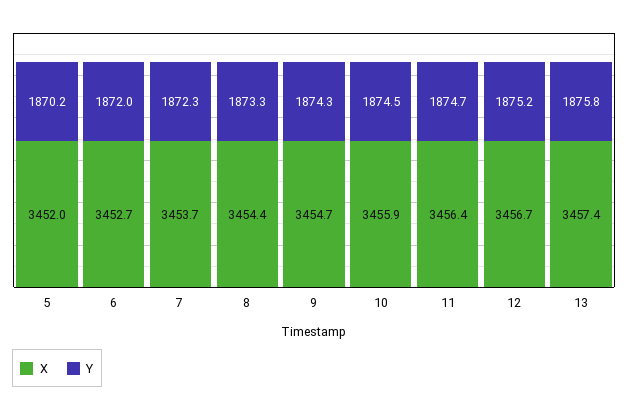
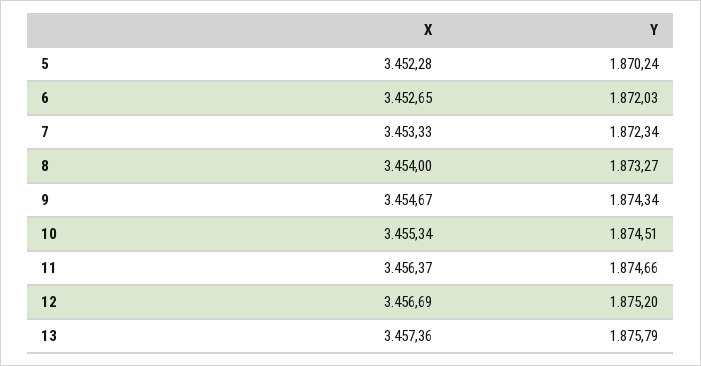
  {
    "X": {
-     "5": 3452,
+     "5": 3452.28,
      "6": 3452.65,
-     "7": 3453.7,
+     "7": 3453.33,
-     "8": 3454.4,
+     "8": 3454,
      "9": 3454.67,
-     "10": 3455.9,
+     "10": 3455.34,
      "11": 3456.37,
      "12": 3456.69,
      "13": 3457.36
    },
    "Y": {
      "5": 1870.24,
      "6": 1872.03,
      "7": 1872.34,
      "8": 1873.27,
      "9": 1874.34,
      "10": 1874.51,
      "11": 1874.66,
      "12": 1875.2,
      "13": 1875.79
    }
  }

